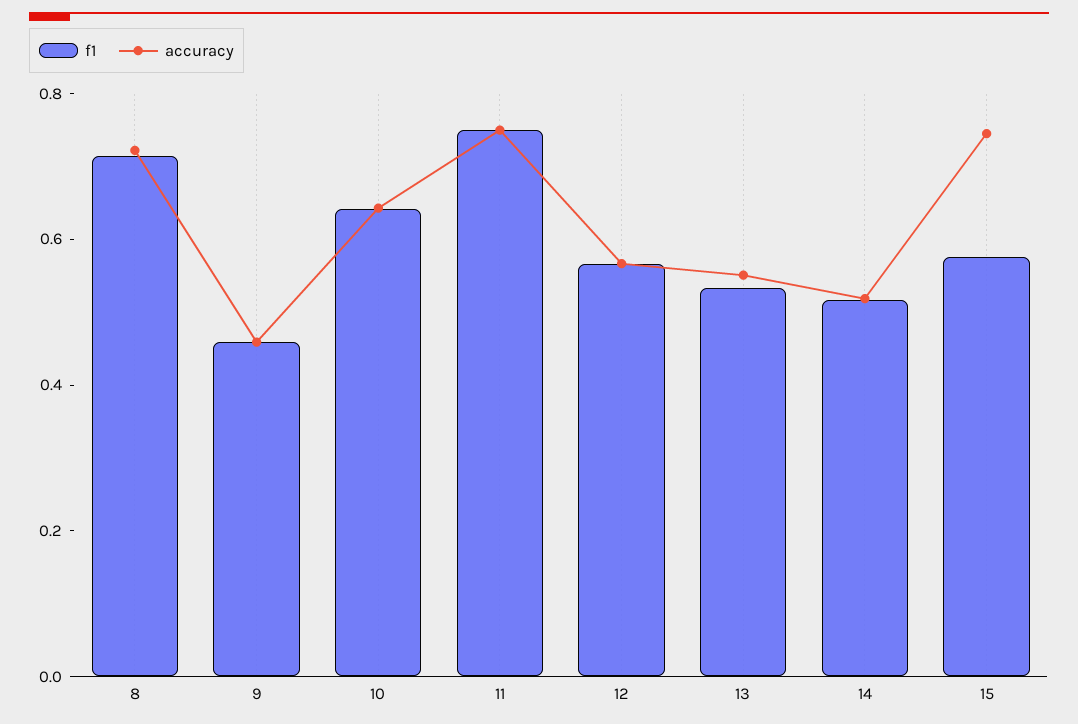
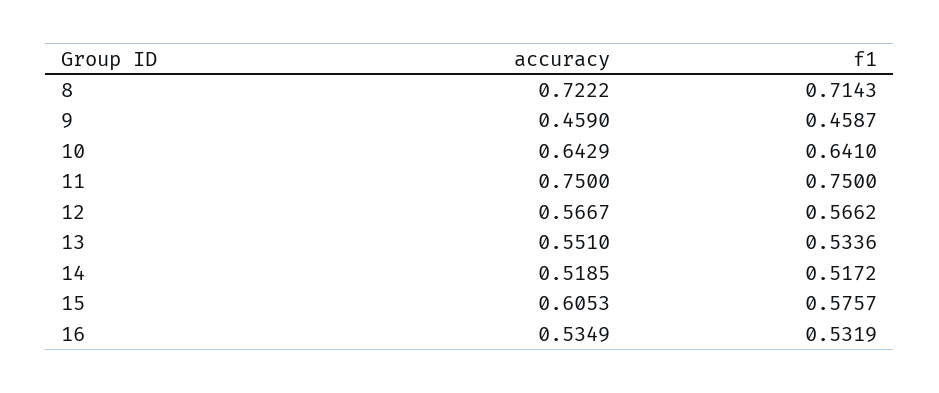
  {
    "f1": {
      "8": 0.7143,
      "9": 0.4587,
      "10": 0.641,
      "11": 0.75,
      "12": 0.5662,
      "13": 0.5336,
      "14": 0.5172,
-     "15": 0.5757
+     "15": 0.5757,
+     "16": 0.5319
    },
    "accuracy": {
      "8": 0.7222,
      "9": 0.459,
      "10": 0.6429,
      "11": 0.75,
      "12": 0.5667,
      "13": 0.551,
      "14": 0.5185,
-     "15": 0.75
+     "15": 0.6053,
+     "16": 0.5349
    }
  }

